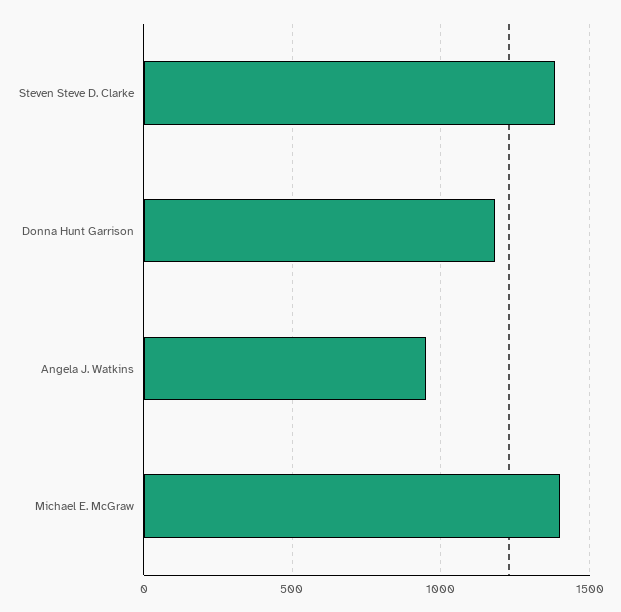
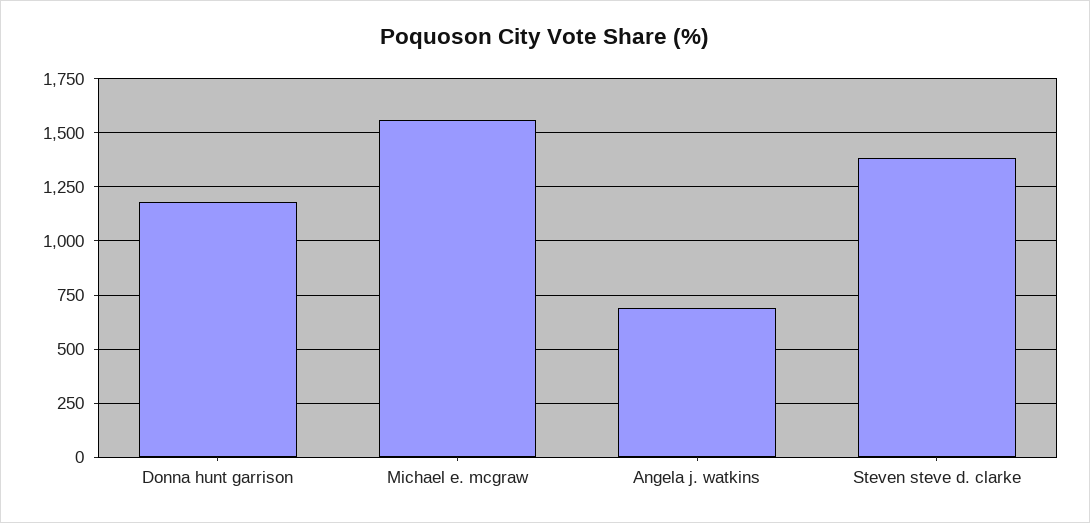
  {
    "Steven Steve D. Clarke": 1400,
    "Donna Hunt Garrison": 1200,
-   "Angela J. Watkins": 950,
+   "Angela J. Watkins": 700,
-   "Michael E. McGraw": 1400
+   "Michael E. McGraw": 1550
  }

